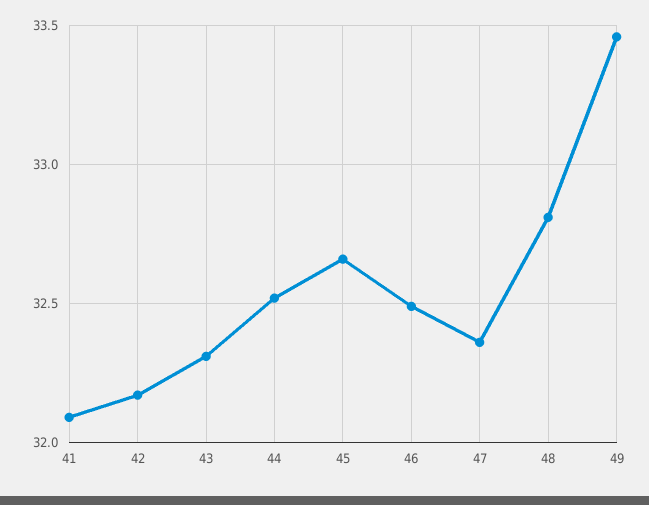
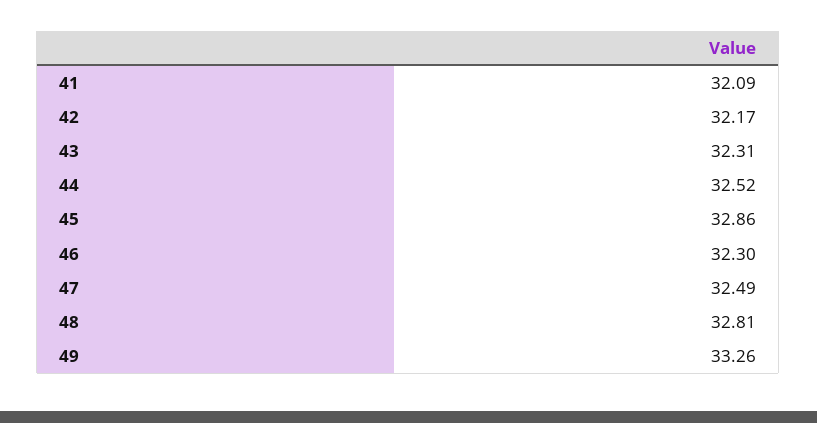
  {
    "41": 32.09,
    "42": 32.17,
    "43": 32.31,
    "44": 32.52,
-   "45": 32.65,
+   "45": 32.86,
-   "46": 32.5,
+   "46": 32.3,
-   "47": 32.35,
+   "47": 32.49,
    "48": 32.81,
-   "49": 33.45
+   "49": 33.26
  }

